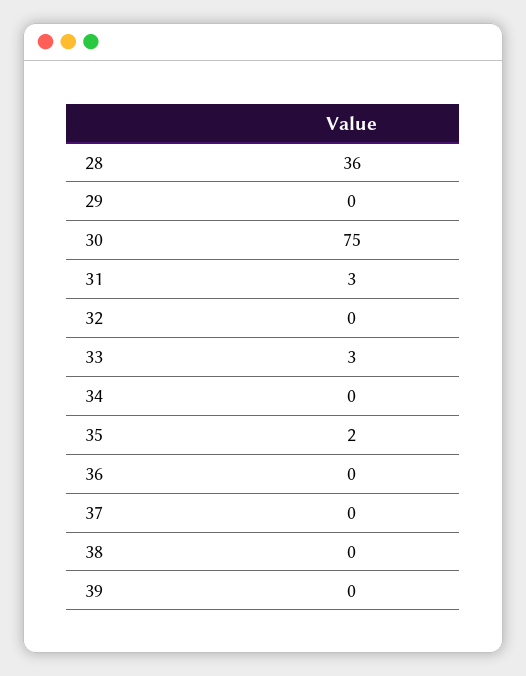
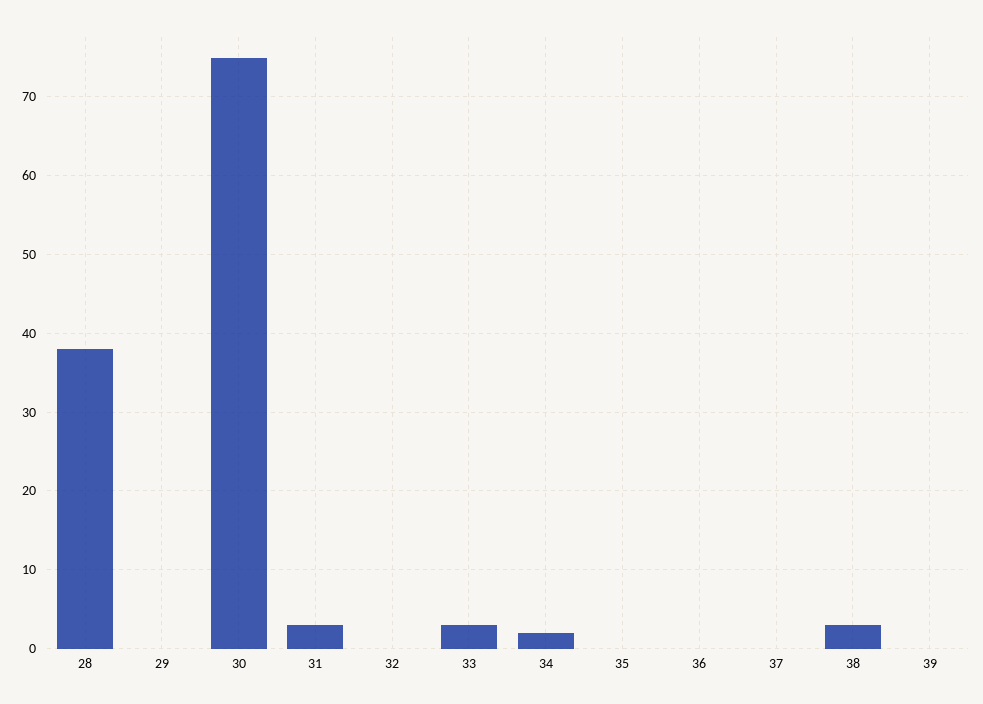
  {
-   "28": 36,
+   "28": 38,
    "29": 0,
    "30": 75,
    "31": 3,
    "32": 0,
    "33": 3,
-   "34": 0,
+   "34": 2,
-   "35": 2,
+   "35": 0,
    "36": 0,
    "37": 0,
-   "38": 0,
+   "38": 3,
    "39": 0
  }

